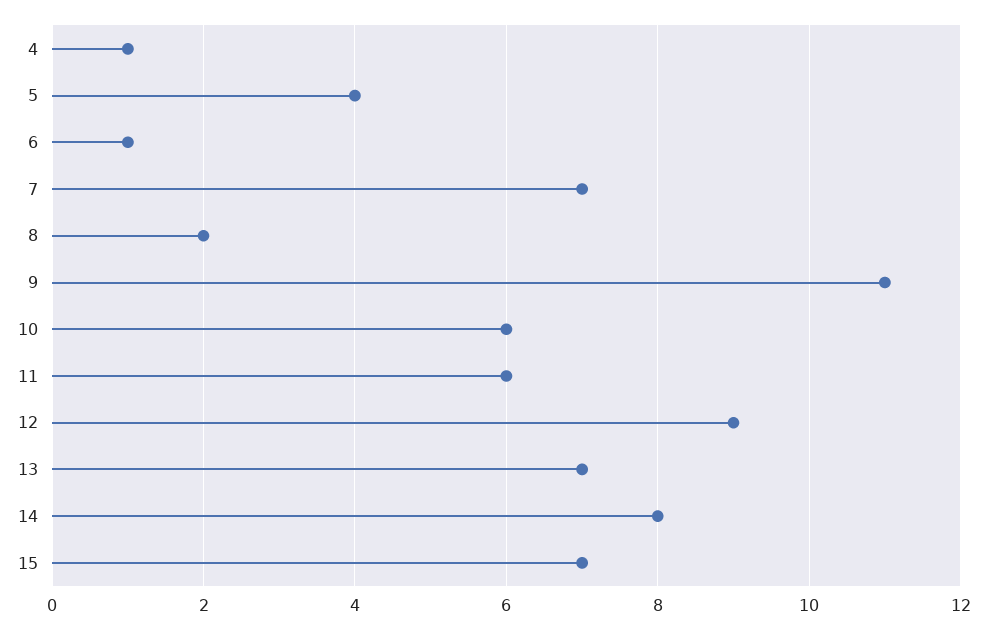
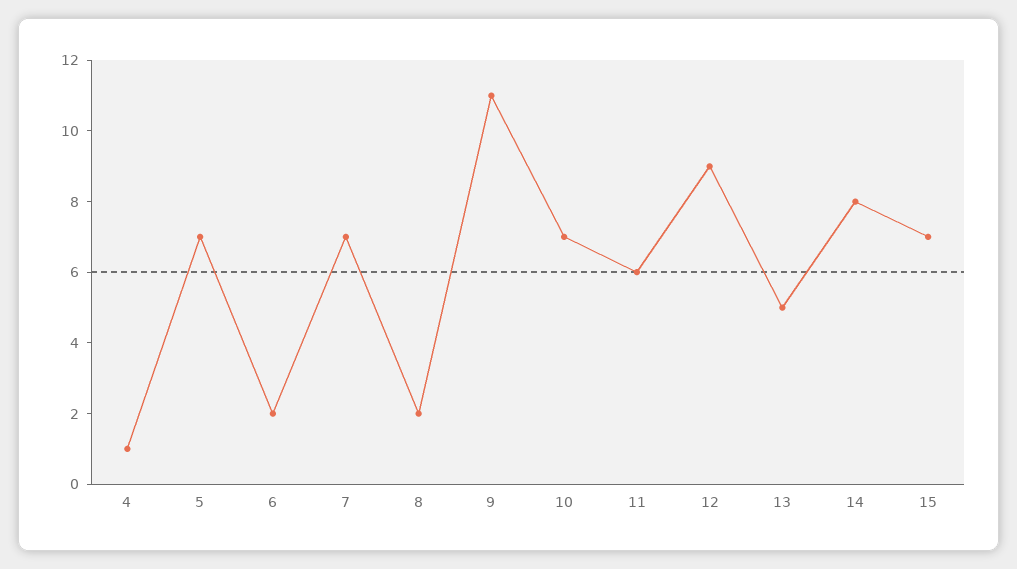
  {
    "4": 1,
-   "5": 4,
+   "5": 7,
-   "6": 1,
+   "6": 2,
    "7": 7,
    "8": 2,
    "9": 11,
-   "10": 6,
+   "10": 7,
    "11": 6,
    "12": 9,
-   "13": 7,
+   "13": 5,
    "14": 8,
    "15": 7
  }

